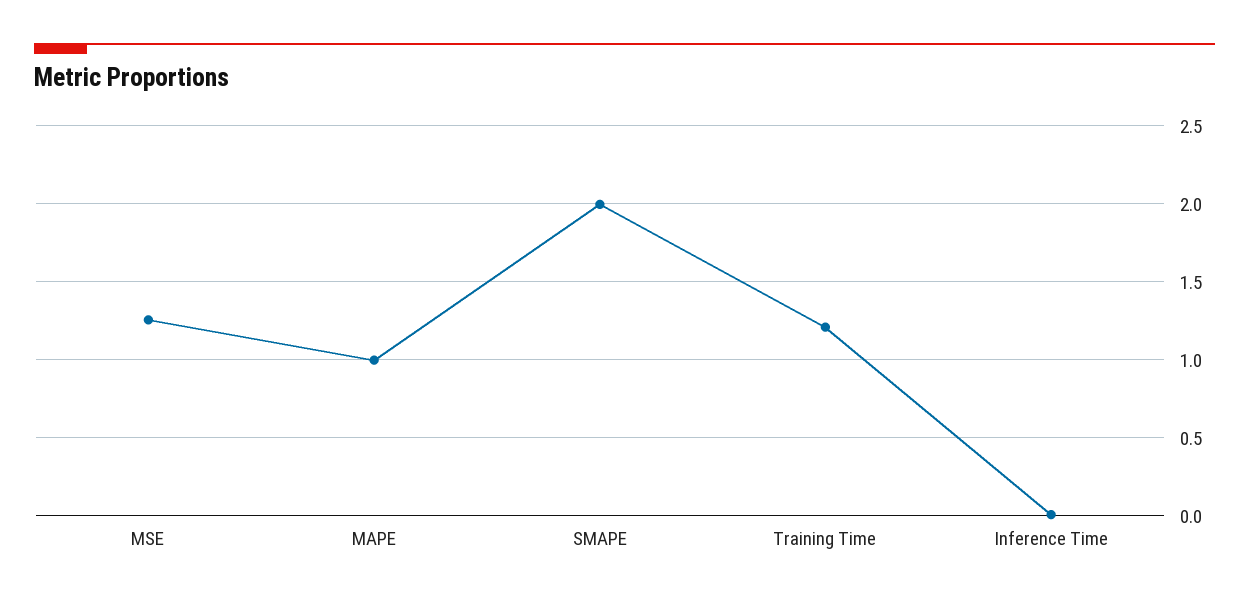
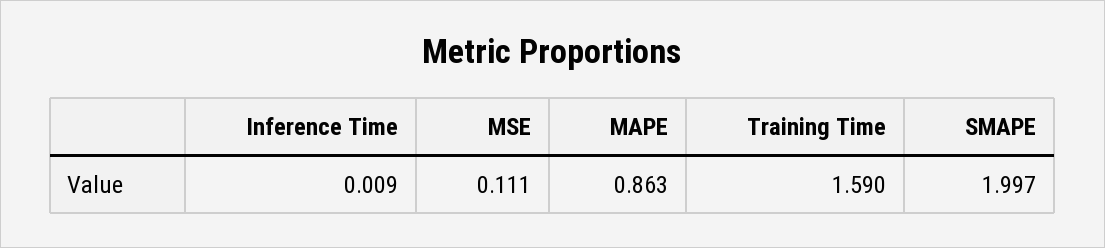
  {
-   "MSE": 1.25,
+   "MSE": 0.111,
-   "MAPE": 1,
+   "MAPE": 0.863,
    "SMAPE": 1.997,
-   "Training Time": 1.2,
+   "Training Time": 1.59,
    "Inference Time": 0.009
  }

